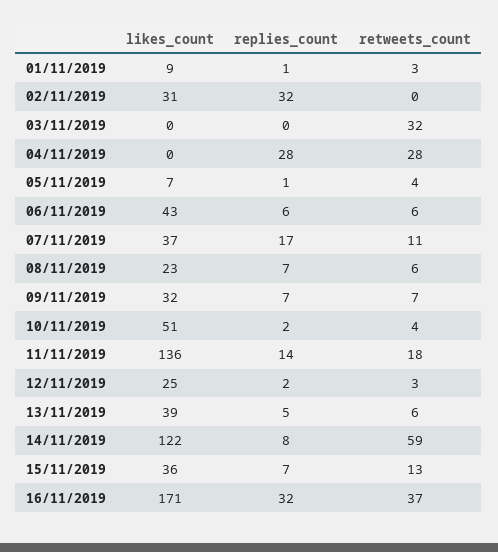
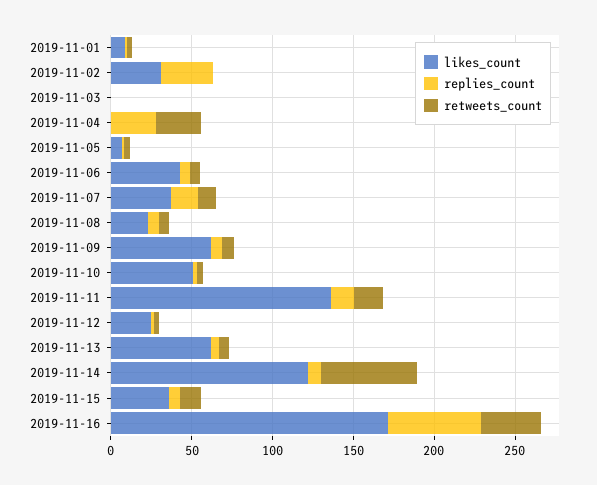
  {
    "likes_count": {
      "01/11/2019": 9,
      "02/11/2019": 31,
      "03/11/2019": 0,
      "04/11/2019": 0,
      "05/11/2019": 7,
      "06/11/2019": 43,
      "07/11/2019": 37,
      "08/11/2019": 23,
-     "09/11/2019": 32,
+     "09/11/2019": 60,
      "10/11/2019": 51,
      "11/11/2019": 136,
      "12/11/2019": 25,
-     "13/11/2019": 39,
+     "13/11/2019": 60,
      "14/11/2019": 122,
      "15/11/2019": 36,
      "16/11/2019": 171
    },
    "replies_count": {
      "01/11/2019": 1,
      "02/11/2019": 32,
      "03/11/2019": 0,
      "04/11/2019": 28,
      "05/11/2019": 1,
      "06/11/2019": 6,
      "07/11/2019": 17,
      "08/11/2019": 7,
      "09/11/2019": 7,
      "10/11/2019": 2,
      "11/11/2019": 14,
      "12/11/2019": 2,
      "13/11/2019": 5,
      "14/11/2019": 8,
      "15/11/2019": 7,
-     "16/11/2019": 32
+     "16/11/2019": 60
    },
    "retweets_count": {
      "01/11/2019": 3,
      "02/11/2019": 0,
-     "03/11/2019": 32,
+     "03/11/2019": 0,
      "04/11/2019": 28,
      "05/11/2019": 4,
      "06/11/2019": 6,
      "07/11/2019": 11,
      "08/11/2019": 6,
      "09/11/2019": 7,
      "10/11/2019": 4,
      "11/11/2019": 18,
      "12/11/2019": 3,
      "13/11/2019": 6,
      "14/11/2019": 59,
      "15/11/2019": 13,
      "16/11/2019": 37
    }
  }

